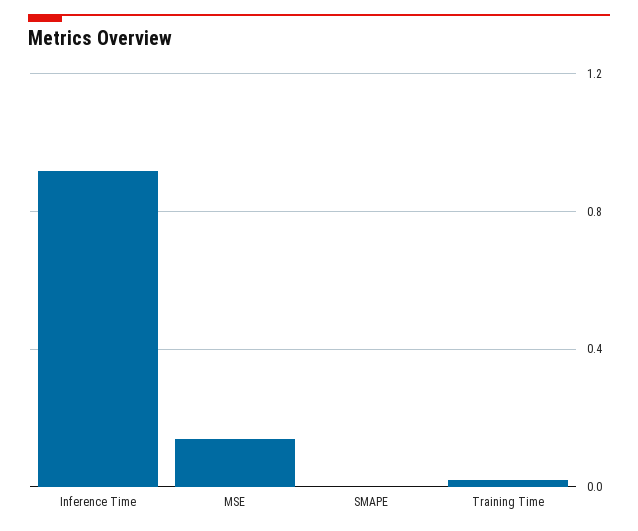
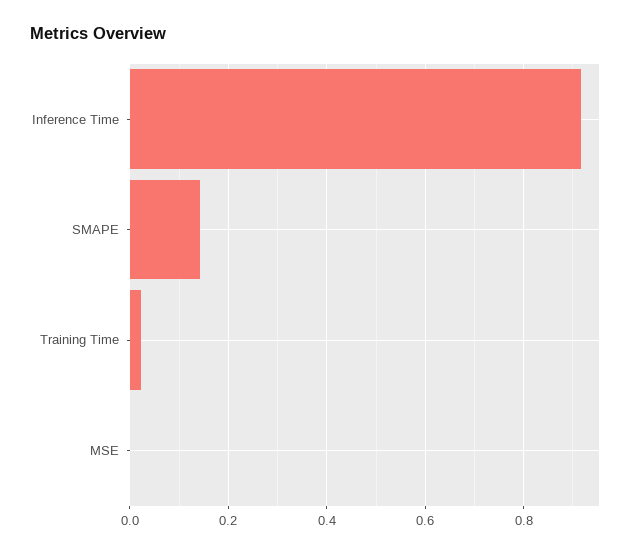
  {
    "Inference Time": 0.92,
-   "MSE": 0.15,
+   "MSE": 0,
-   "SMAPE": 0,
+   "SMAPE": 0.14,
    "Training Time": 0.02
  }

